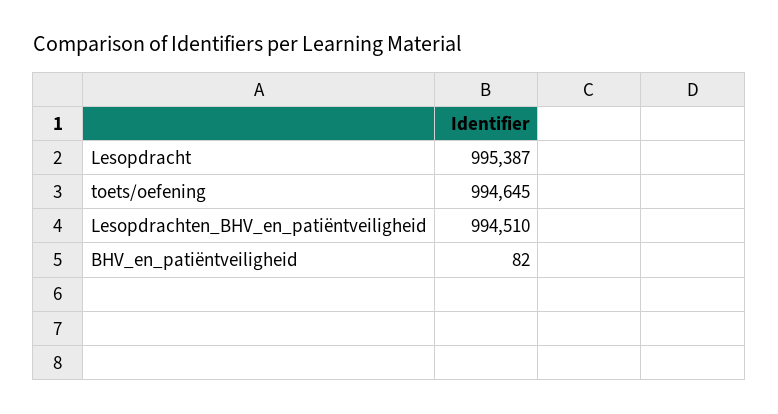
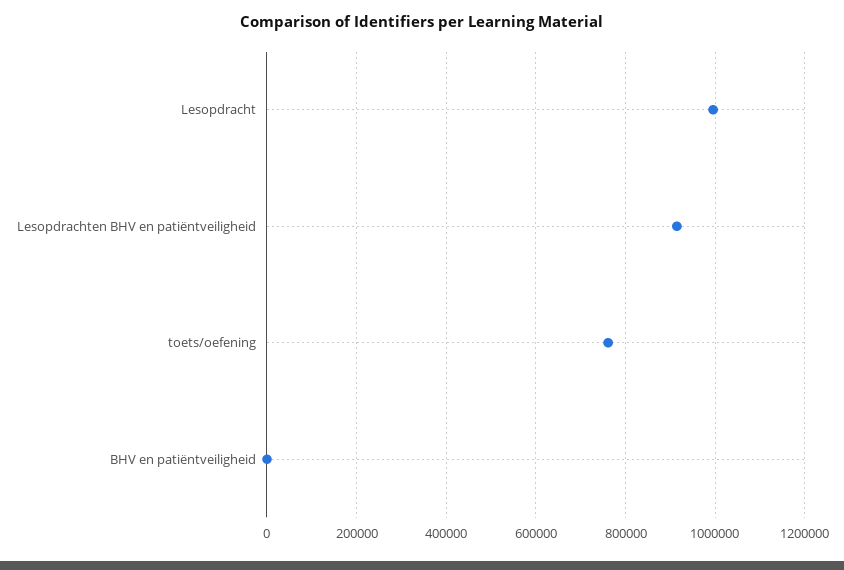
  {
    "Lesopdracht": 995387,
-   "toets/oefening": 994645,
+   "toets/oefening": 760000,
-   "Lesopdrachten_BHV_en_patiëntveiligheid": 994510,
+   "Lesopdrachten_BHV_en_patiëntveiligheid": 920000,
    "BHV_en_patiëntveiligheid": 82
  }

